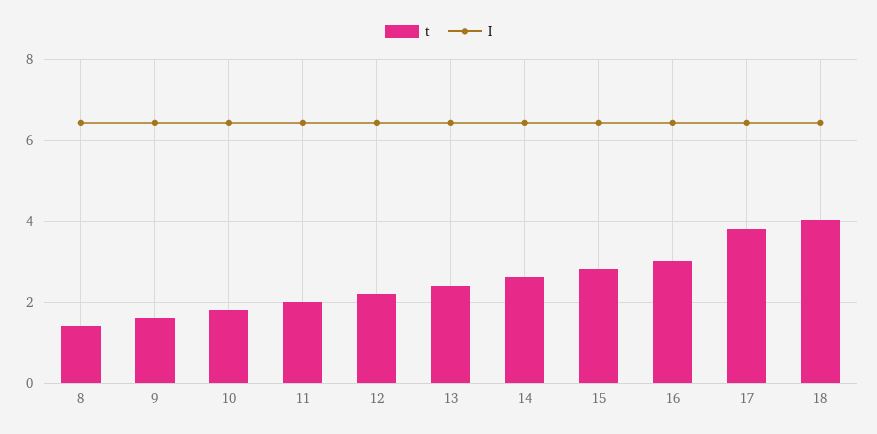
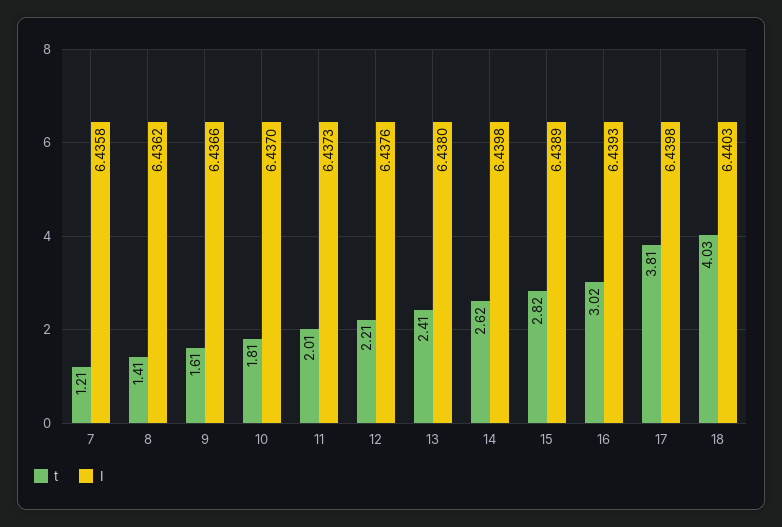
  {
    "t": {
      "8": 1.41,
      "9": 1.61,
      "10": 1.81,
      "11": 2.01,
      "12": 2.21,
      "13": 2.41,
      "14": 2.62,
      "15": 2.82,
      "16": 3.02,
      "17": 3.81,
-     "18": 4.03
+     "18": 4.03,
+     "7": 1.21
    },
    "I": {
      "8": 6.4362,
      "9": 6.4366,
      "10": 6.437,
      "11": 6.4373,
      "12": 6.4376,
      "13": 6.438,
      "14": 6.4398,
      "15": 6.4389,
      "16": 6.4393,
      "17": 6.4398,
-     "18": 6.4403
+     "18": 6.4403,
+     "7": 6.4358
    }
  }

